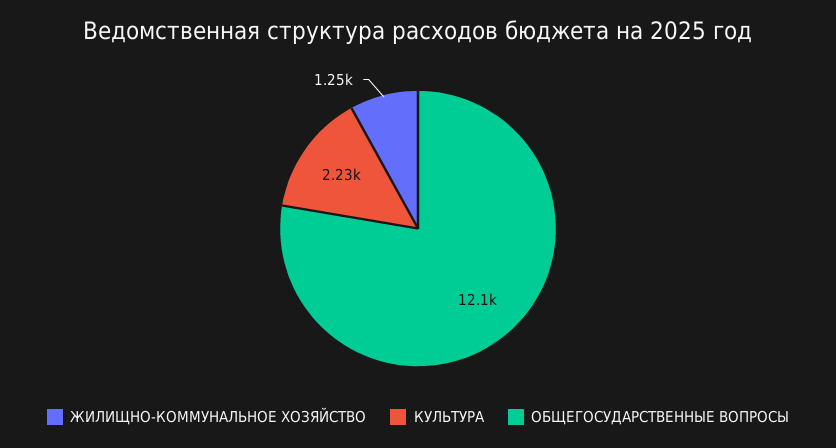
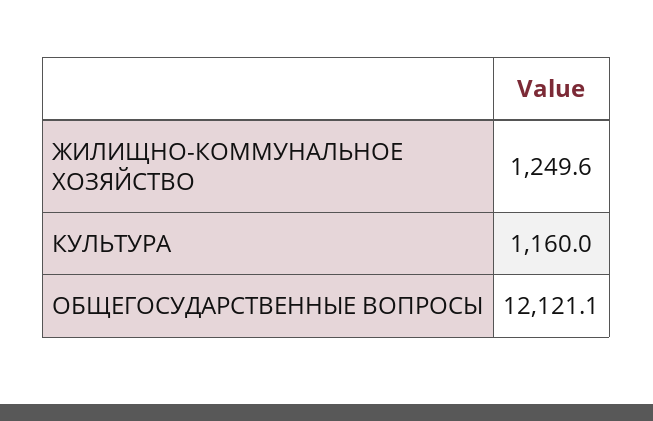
  {
    "ЖИЛИЩНО-КОММУНАЛЬНОЕ ХОЗЯЙСТВО": 1249.6,
-   "КУЛЬТУРА": 2230,
+   "КУЛЬТУРА": 1160,
    "ОБЩЕГОСУДАРСТВЕННЫЕ ВОПРОСЫ": 12121.1
  }

